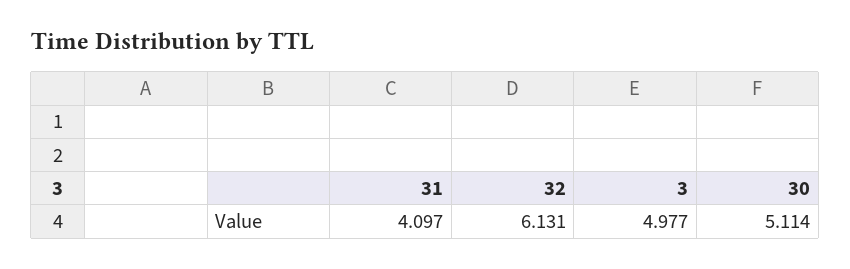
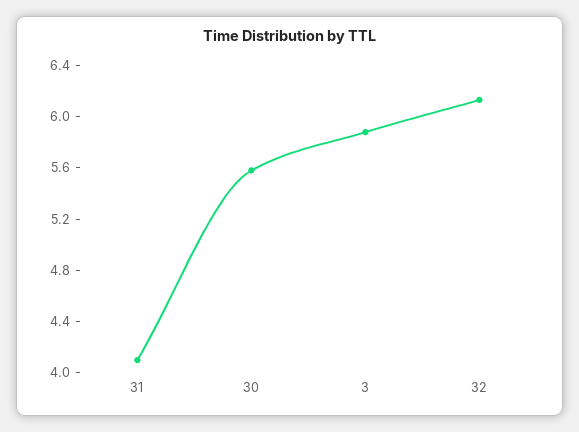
  {
    "31": 4.097,
    "32": 6.131,
-   "3": 4.977,
+   "3": 5.9,
-   "30": 5.114
+   "30": 5.6
  }

